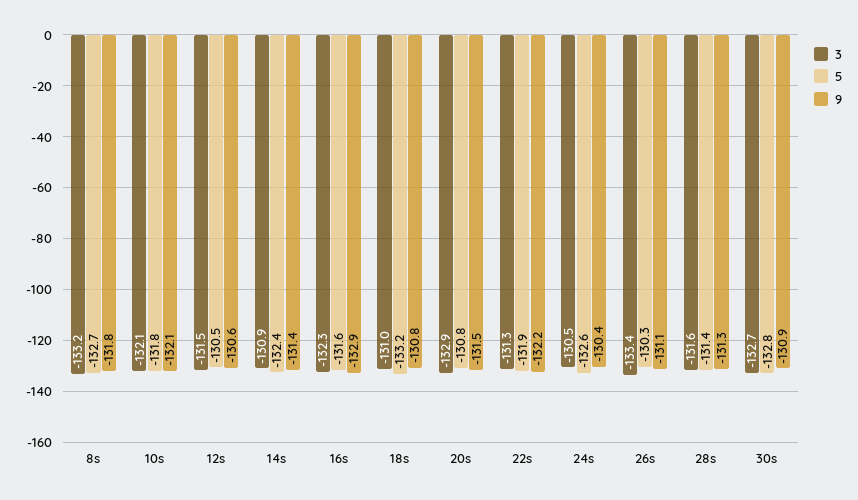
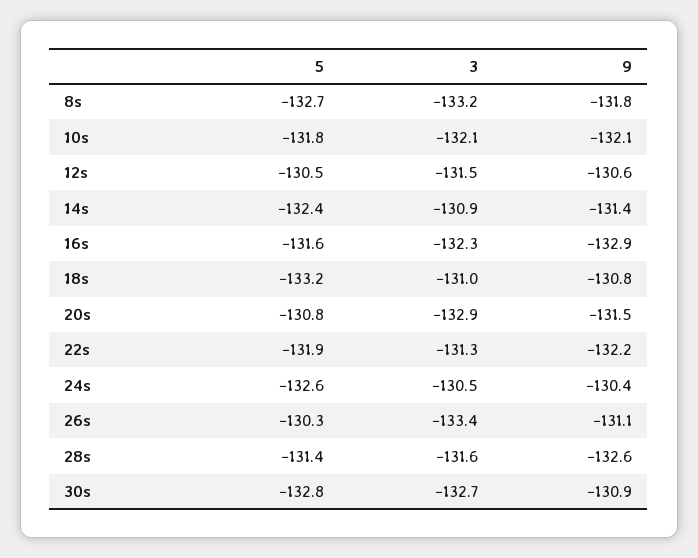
  {
    "3": {
      "8s": -133.2,
      "10s": -132.1,
      "12s": -131.5,
      "14s": -130.9,
      "16s": -132.3,
      "18s": -131,
      "20s": -132.9,
      "22s": -131.3,
      "24s": -130.5,
      "26s": -133.4,
      "28s": -131.6,
      "30s": -132.7
    },
    "5": {
      "8s": -132.7,
      "10s": -131.8,
      "12s": -130.5,
      "14s": -132.4,
      "16s": -131.6,
      "18s": -133.2,
      "20s": -130.8,
      "22s": -131.9,
      "24s": -132.6,
      "26s": -130.3,
      "28s": -131.4,
      "30s": -132.8
    },
    "9": {
      "8s": -131.8,
      "10s": -132.1,
      "12s": -130.6,
      "14s": -131.4,
      "16s": -132.9,
      "18s": -130.8,
      "20s": -131.5,
      "22s": -132.2,
      "24s": -130.4,
      "26s": -131.1,
-     "28s": -131.3,
+     "28s": -132.6,
      "30s": -130.9
    }
  }

